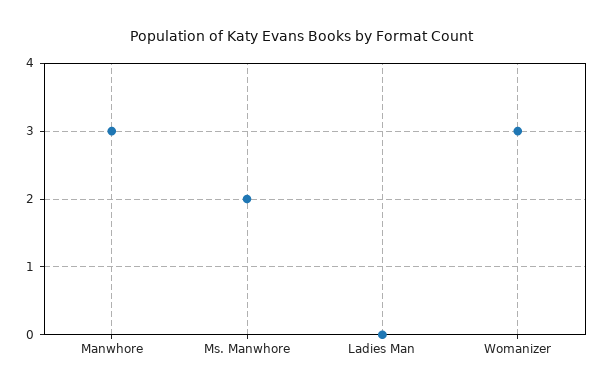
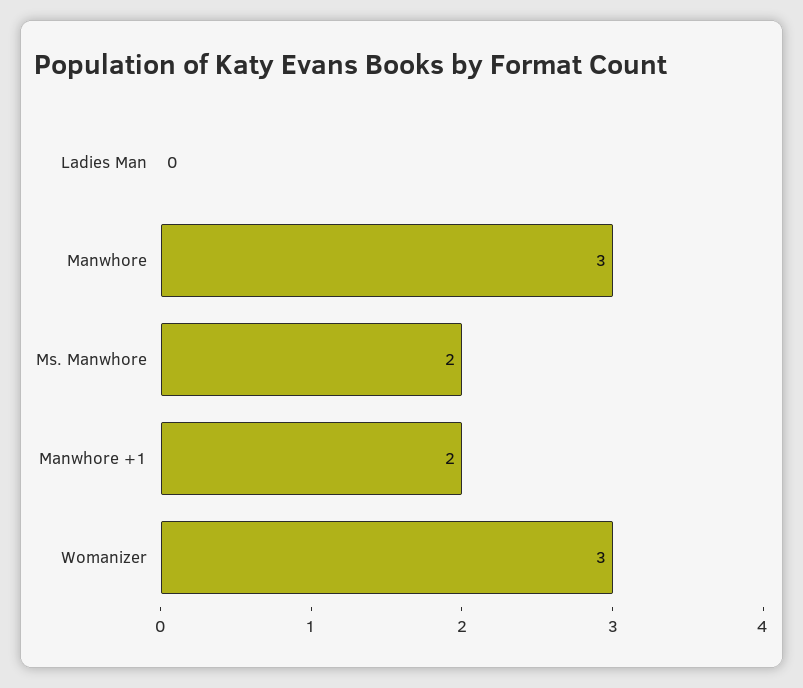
  {
    "Manwhore": 3,
    "Ms. Manwhore": 2,
    "Ladies Man": 0,
-   "Womanizer": 3
+   "Womanizer": 3,
+   "Manwhore +1": 2
  }

